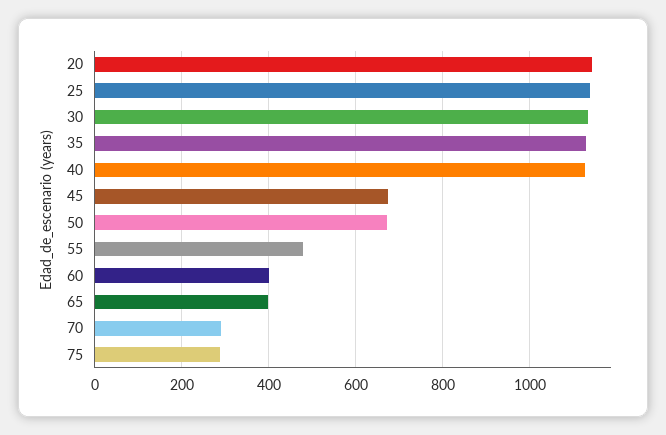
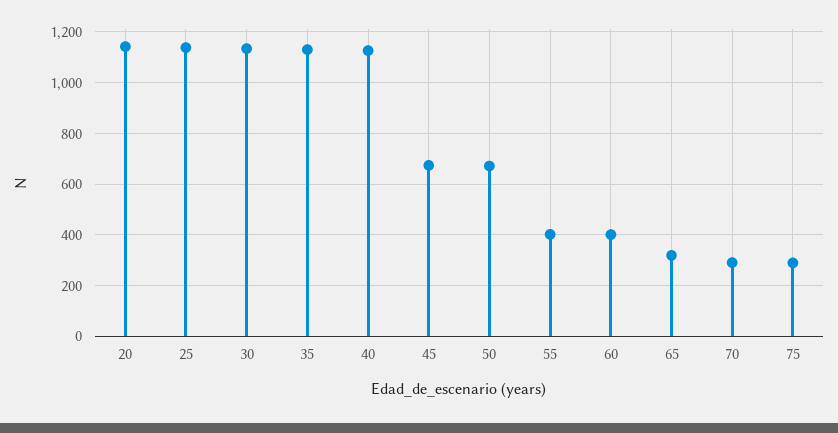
  {
    "20": 1140,
    "25": 1140,
    "30": 1140,
    "35": 1140,
    "40": 1120,
    "45": 680,
    "50": 680,
-   "55": 480,
+   "55": 400,
    "60": 400,
-   "65": 400,
+   "65": 325,
    "70": 280,
    "75": 280
  }

